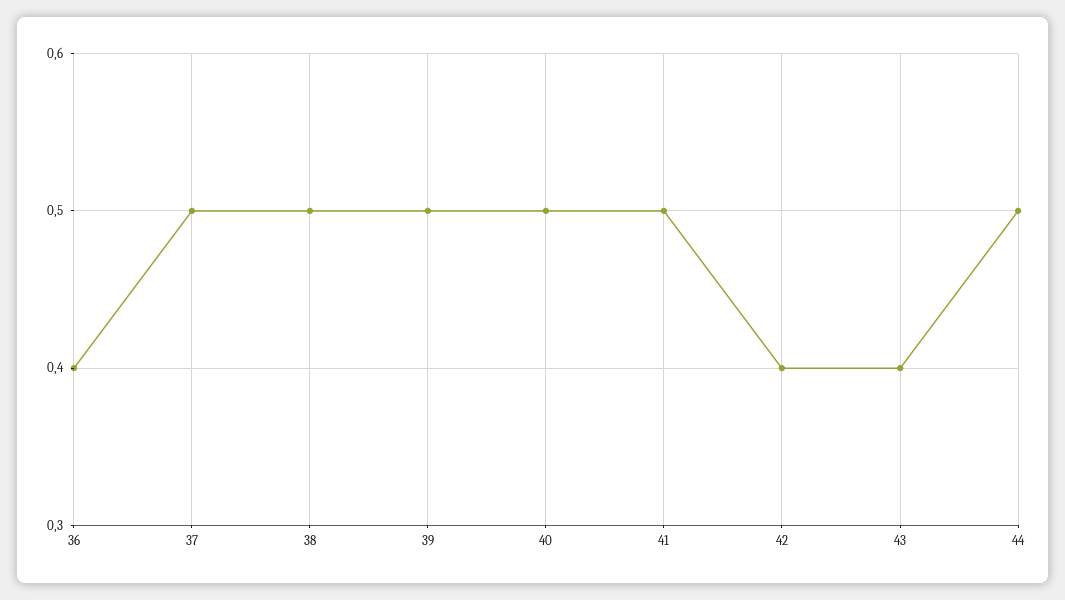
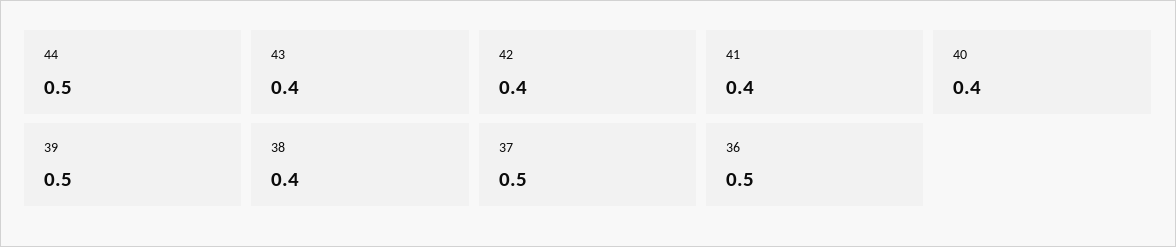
  {
-   "36": 0.4,
+   "36": 0.5,
    "37": 0.5,
-   "38": 0.5,
+   "38": 0.4,
    "39": 0.5,
-   "40": 0.5,
+   "40": 0.4,
-   "41": 0.5,
+   "41": 0.4,
    "42": 0.4,
    "43": 0.4,
    "44": 0.5
  }

